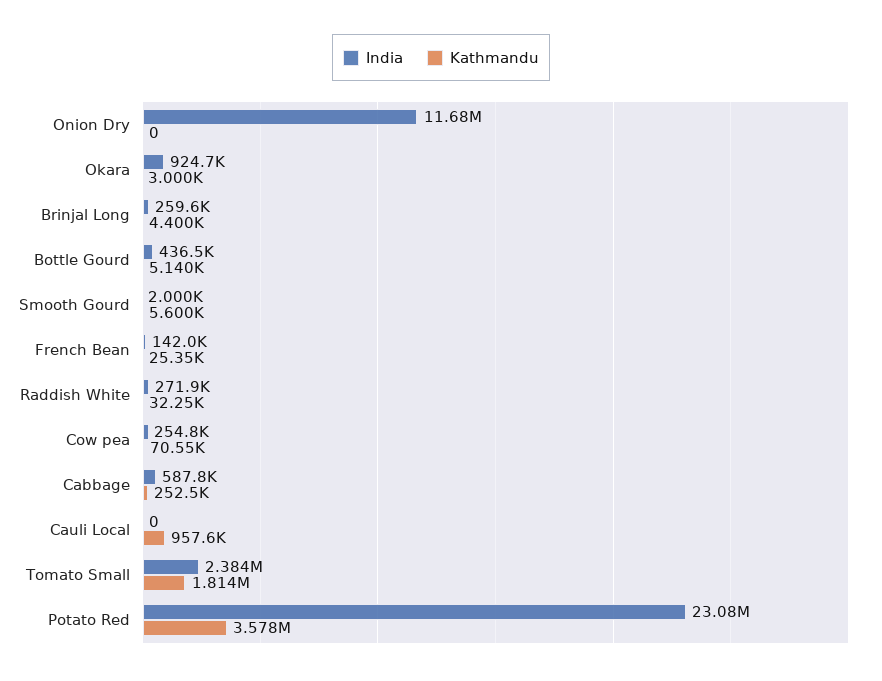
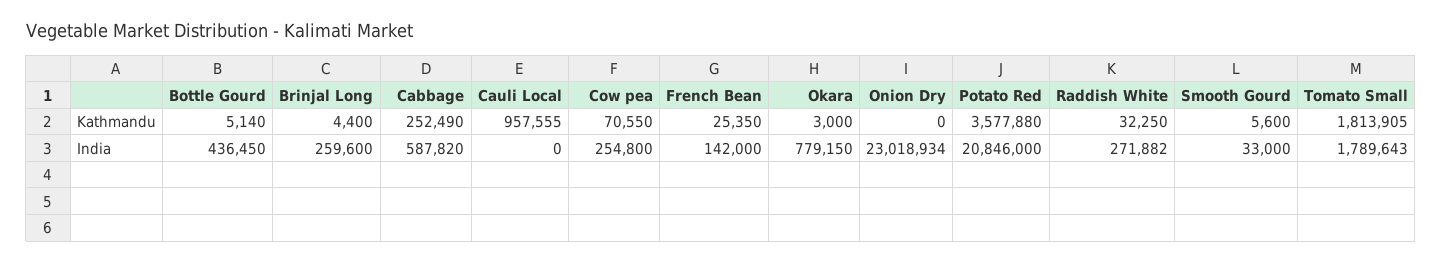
  {
    "India": {
-     "Onion Dry": 11680000,
+     "Onion Dry": 23018934,
-     "Okara": 924700,
+     "Okara": 779150,
      "Brinjal Long": 259600,
      "Bottle Gourd": 436450,
-     "Smooth Gourd": 2000,
+     "Smooth Gourd": 33000,
      "French Bean": 142000,
      "Raddish White": 271882,
      "Cow pea": 254800,
      "Cabbage": 587820,
      "Cauli Local": 0,
-     "Tomato Small": 2384000,
+     "Tomato Small": 1789643,
-     "Potato Red": 23080000
+     "Potato Red": 20846000
    },
    "Kathmandu": {
      "Onion Dry": 0,
      "Okara": 3000,
      "Brinjal Long": 4400,
      "Bottle Gourd": 5140,
      "Smooth Gourd": 5600,
      "French Bean": 25350,
      "Raddish White": 32250,
      "Cow pea": 70550,
      "Cabbage": 252490,
      "Cauli Local": 957555,
      "Tomato Small": 1813905,
      "Potato Red": 3577880
    }
  }

